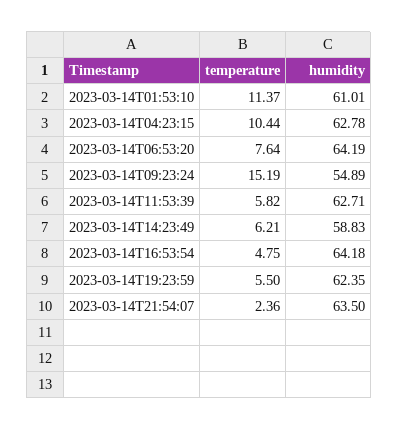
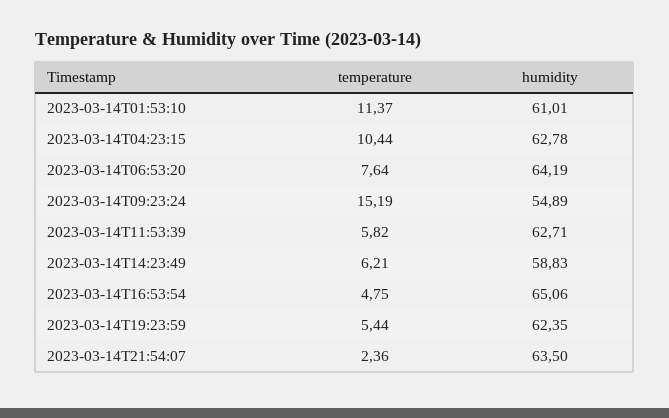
  {
    "temperature": {
      "2023-03-14T01:53:10": 11.37,
      "2023-03-14T04:23:15": 10.44,
      "2023-03-14T06:53:20": 7.64,
      "2023-03-14T09:23:24": 15.19,
      "2023-03-14T11:53:39": 5.82,
      "2023-03-14T14:23:49": 6.21,
      "2023-03-14T16:53:54": 4.75,
-     "2023-03-14T19:23:59": 5.5,
+     "2023-03-14T19:23:59": 5.44,
      "2023-03-14T21:54:07": 2.36
    },
    "humidity": {
      "2023-03-14T01:53:10": 61.01,
      "2023-03-14T04:23:15": 62.78,
      "2023-03-14T06:53:20": 64.19,
      "2023-03-14T09:23:24": 54.89,
      "2023-03-14T11:53:39": 62.71,
      "2023-03-14T14:23:49": 58.83,
-     "2023-03-14T16:53:54": 64.18,
+     "2023-03-14T16:53:54": 65.06,
      "2023-03-14T19:23:59": 62.35,
      "2023-03-14T21:54:07": 63.5
    }
  }

